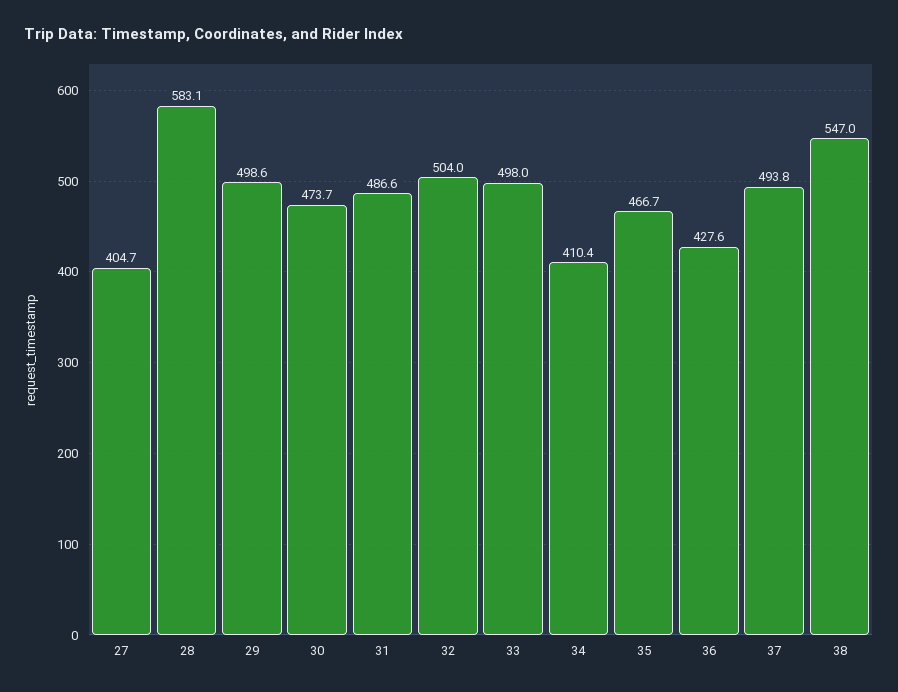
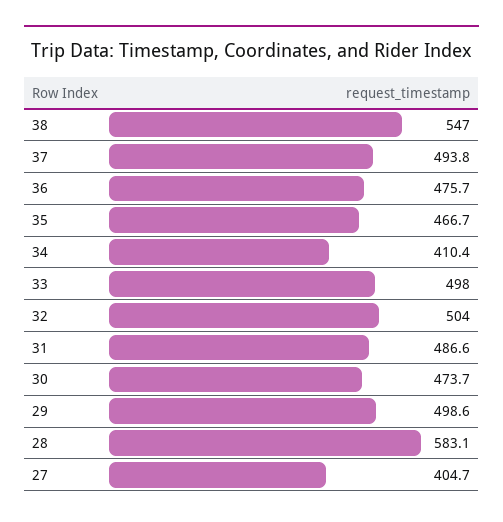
  {
    "27": 404.7,
    "28": 583.1,
    "29": 498.6,
    "30": 473.7,
    "31": 486.6,
    "32": 504,
    "33": 498,
    "34": 410.4,
    "35": 466.7,
-   "36": 427.6,
+   "36": 475.7,
    "37": 493.8,
    "38": 547
  }

